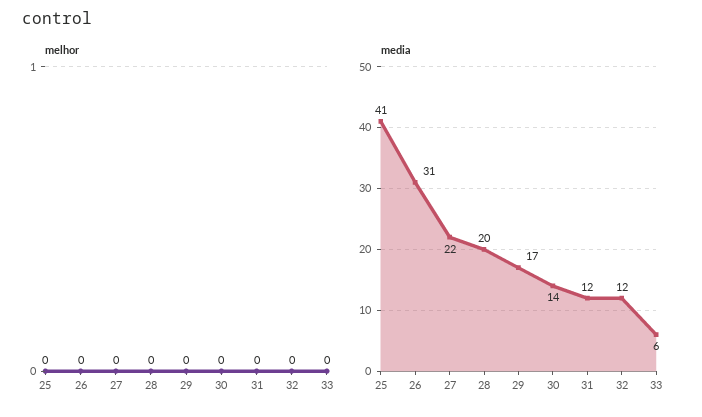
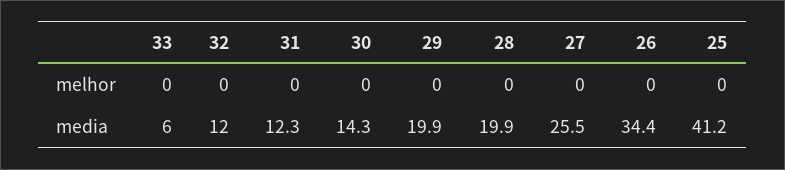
  {
    "melhor": {
      "25": 0,
      "26": 0,
      "27": 0,
      "28": 0,
      "29": 0,
      "30": 0,
      "31": 0,
      "32": 0,
      "33": 0
    },
    "media": {
      "25": 41.2,
-     "26": 31,
+     "26": 34.4,
-     "27": 22,
+     "27": 25.5,
      "28": 19.9,
-     "29": 17,
+     "29": 19.9,
      "30": 14.3,
      "31": 12.3,
      "32": 12,
      "33": 6
    }
  }

